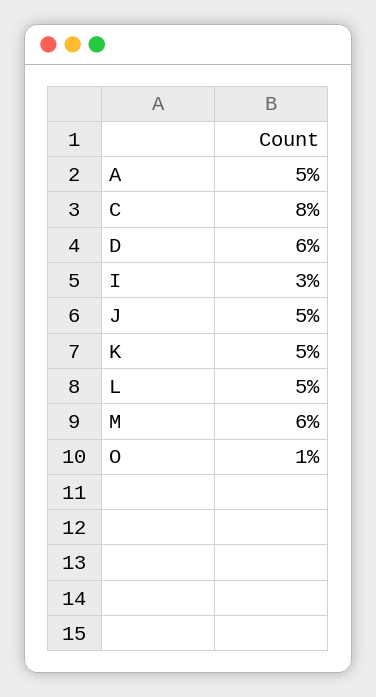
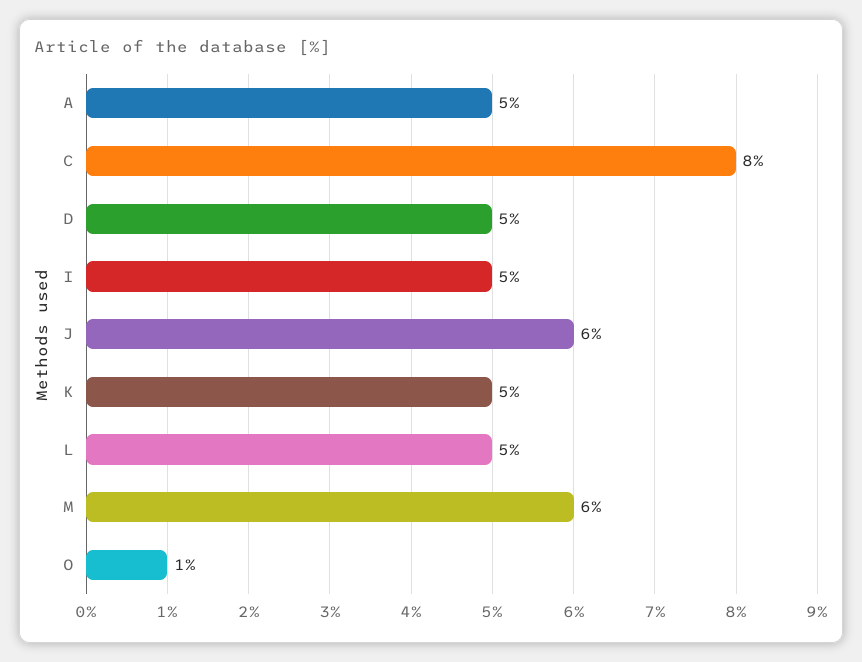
  {
    "A": 5,
    "C": 8,
-   "D": 6,
+   "D": 5,
-   "I": 3,
+   "I": 5,
-   "J": 5,
+   "J": 6,
    "K": 5,
    "L": 5,
    "M": 6,
    "O": 1
  }

